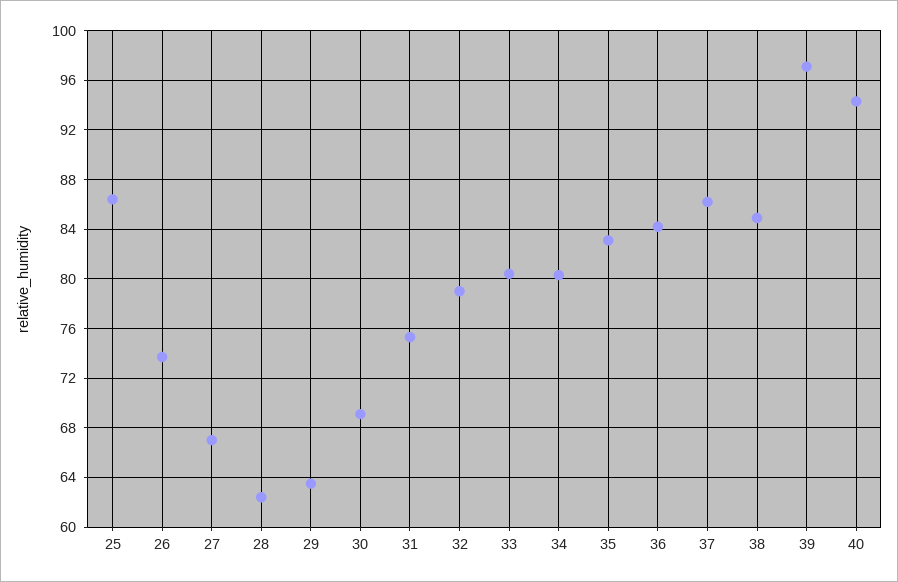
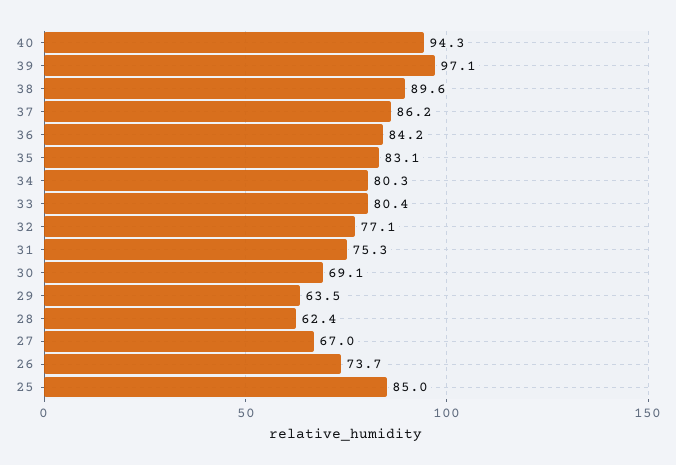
  {
-   "25": 86.5,
+   "25": 85,
    "26": 73.7,
    "27": 67,
    "28": 62.4,
    "29": 63.5,
    "30": 69.1,
    "31": 75.3,
-   "32": 79,
+   "32": 77.1,
    "33": 80.4,
    "34": 80.3,
    "35": 83.1,
    "36": 84.2,
    "37": 86.2,
-   "38": 85,
+   "38": 89.6,
    "39": 97.1,
    "40": 94.3
  }

